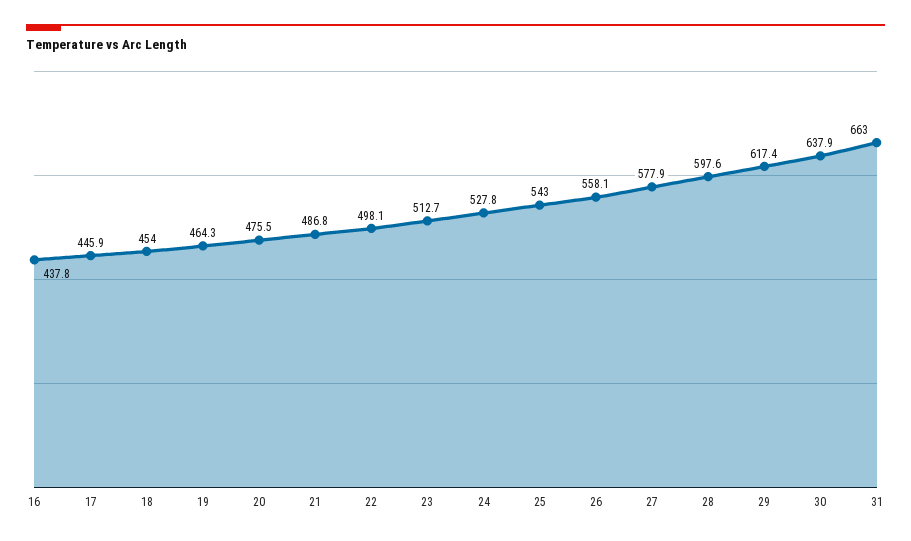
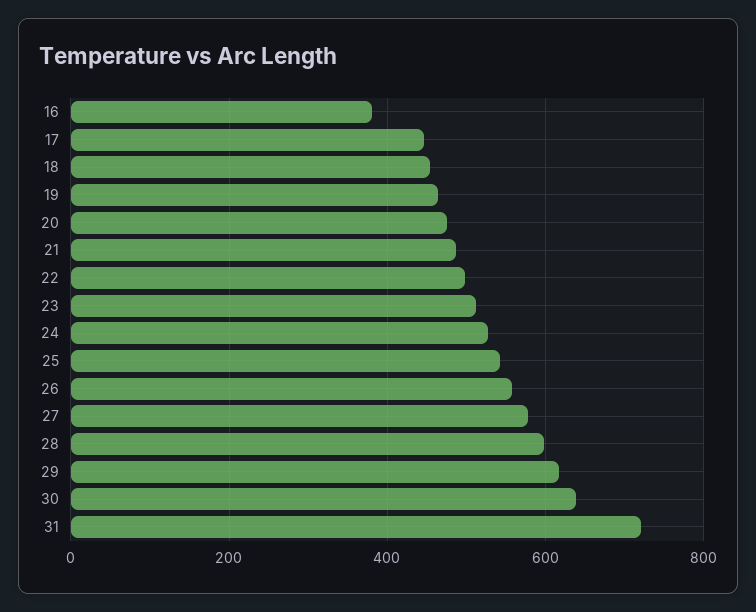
  {
-   "16": 437.8,
+   "16": 380,
    "17": 445.9,
    "18": 454,
    "19": 464.3,
    "20": 475.5,
    "21": 486.8,
    "22": 498.1,
    "23": 512.7,
    "24": 527.8,
    "25": 543,
    "26": 558.1,
    "27": 577.9,
    "28": 597.6,
    "29": 617.4,
    "30": 637.9,
-   "31": 663
+   "31": 720
  }

